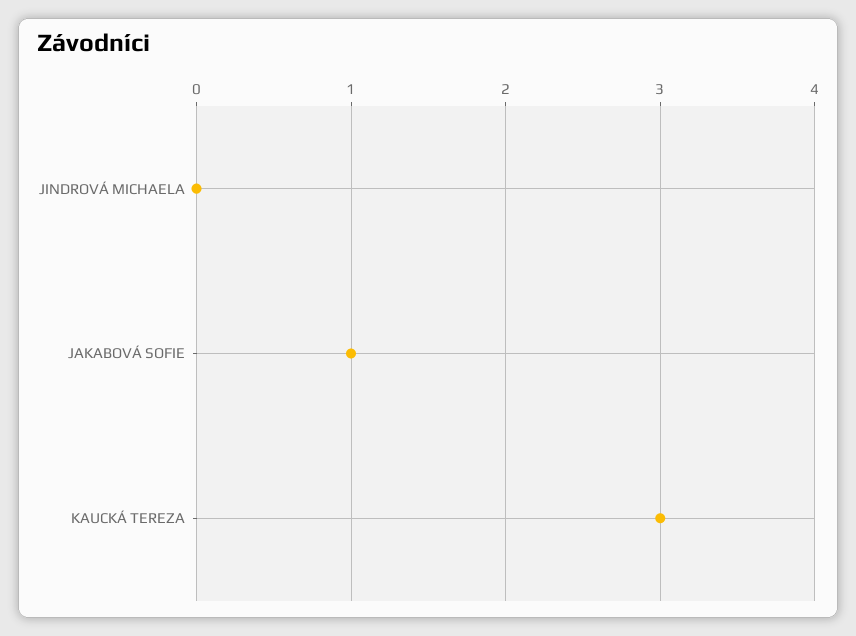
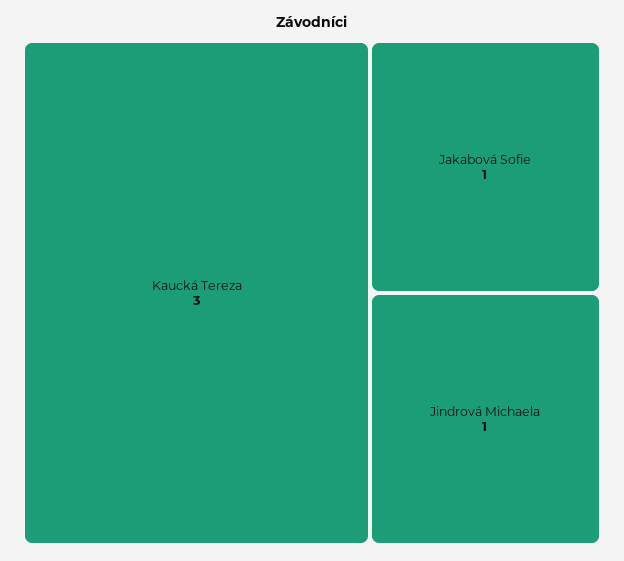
  {
-   "JINDROVÁ MICHAELA": 0,
+   "JINDROVÁ MICHAELA": 1,
    "JAKABOVÁ SOFIE": 1,
    "KAUCKÁ TEREZA": 3
  }

